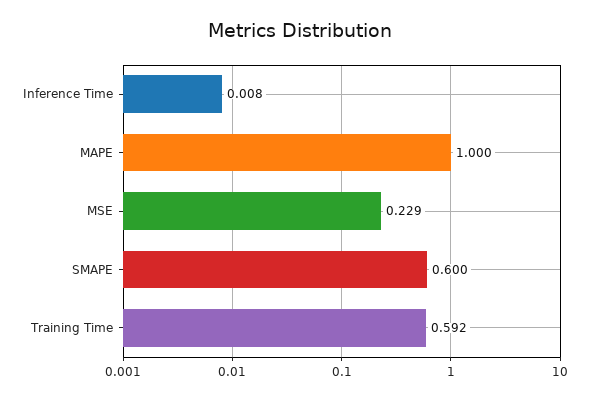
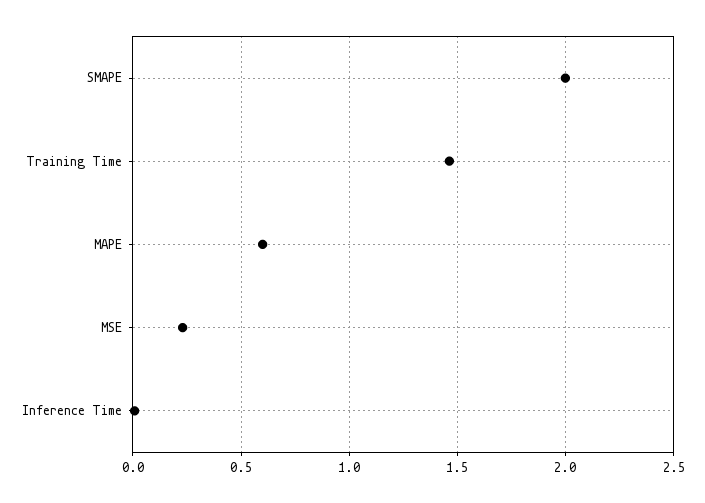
  {
    "Inference Time": 0.008,
-   "MAPE": 1,
+   "MAPE": 0.6,
    "MSE": 0.229,
-   "SMAPE": 0.6,
+   "SMAPE": 2,
-   "Training Time": 0.592
+   "Training Time": 1.45
  }

